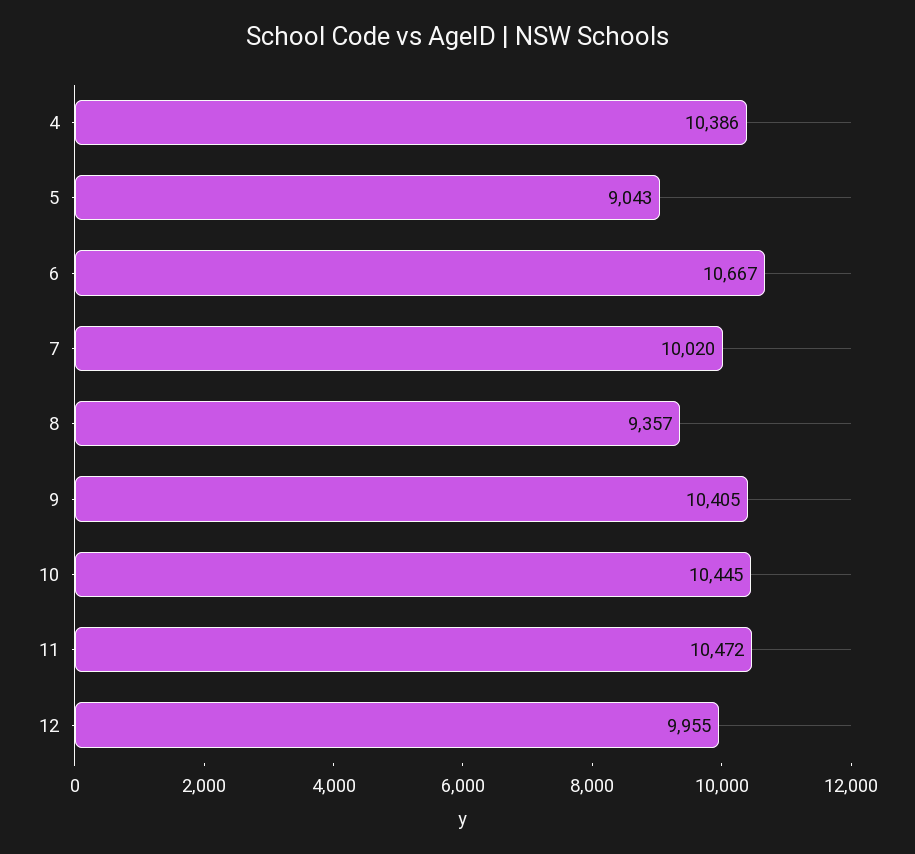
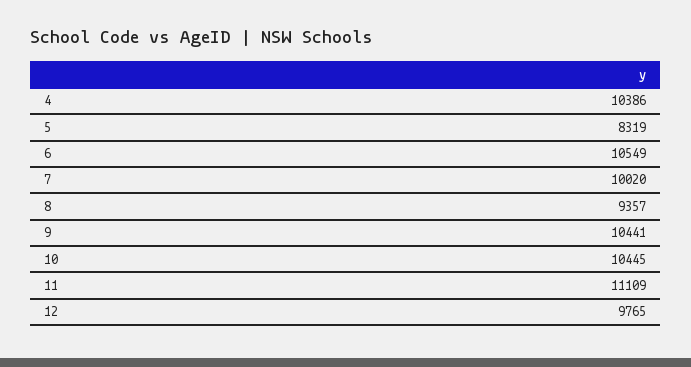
  {
    "4": 10386,
-   "5": 9043,
+   "5": 8319,
-   "6": 10667,
+   "6": 10549,
    "7": 10020,
    "8": 9357,
-   "9": 10405,
+   "9": 10441,
    "10": 10445,
-   "11": 10472,
+   "11": 11109,
-   "12": 9955
+   "12": 9765
  }

